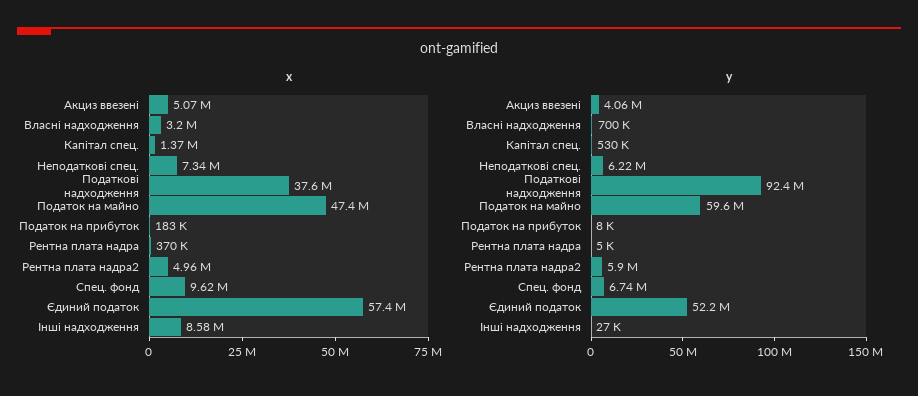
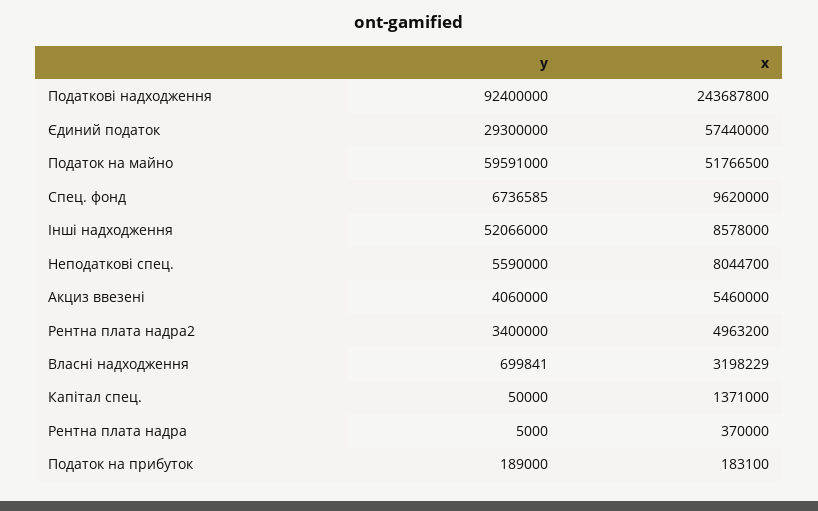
  {
    "x": {
-     "Акциз ввезені": 5070000,
+     "Акциз ввезені": 5460000,
      "Власні надходження": 3198229,
      "Капітал спец.": 1371000,
-     "Неподаткові спец.": 7340000,
+     "Неподаткові спец.": 8044700,
-     "Податкові надходження": 37600000,
+     "Податкові надходження": 243687800,
-     "Податок на майно": 47400000,
+     "Податок на майно": 51766500,
      "Податок на прибуток": 183100,
      "Рентна плата надра": 370000,
      "Рентна плата надра2": 4963200,
      "Спец. фонд": 9620000,
      "Єдиний податок": 57440000,
      "Інші надходження": 8578000
    },
    "y": {
      "Акциз ввезені": 4060000,
      "Власні надходження": 699841,
-     "Капітал спец.": 530000,
+     "Капітал спец.": 50000,
-     "Неподаткові спец.": 6220000,
+     "Неподаткові спец.": 5590000,
      "Податкові надходження": 92400000,
      "Податок на майно": 59591000,
-     "Податок на прибуток": 8000,
+     "Податок на прибуток": 189000,
      "Рентна плата надра": 5000,
-     "Рентна плата надра2": 5900000,
+     "Рентна плата надра2": 3400000,
      "Спец. фонд": 6736585,
-     "Єдиний податок": 52200000,
+     "Єдиний податок": 29300000,
-     "Інші надходження": 27000
+     "Інші надходження": 52066000
    }
  }

